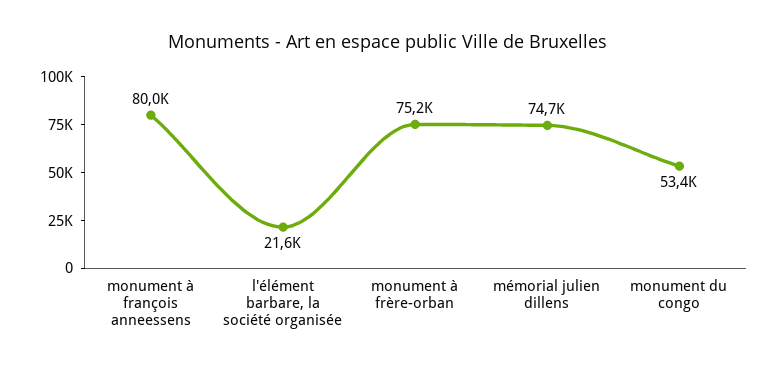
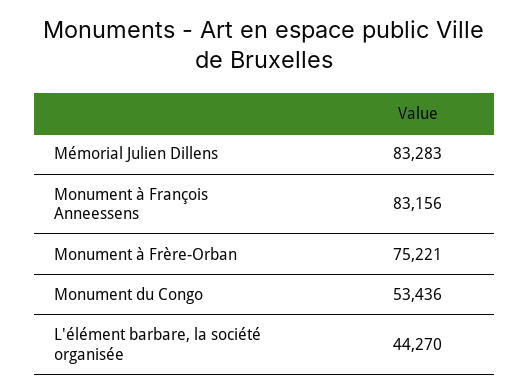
  {
-   "monument à françois anneessens": 80000,
+   "monument à françois anneessens": 83156,
-   "l'élément barbare, la société organisée": 21600,
+   "l'élément barbare, la société organisée": 44270,
    "monument à frère-orban": 75221,
-   "mémorial julien dillens": 74700,
+   "mémorial julien dillens": 83283,
    "monument du congo": 53436
  }

